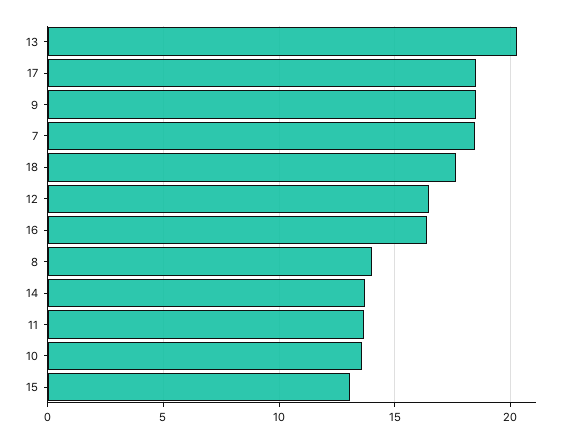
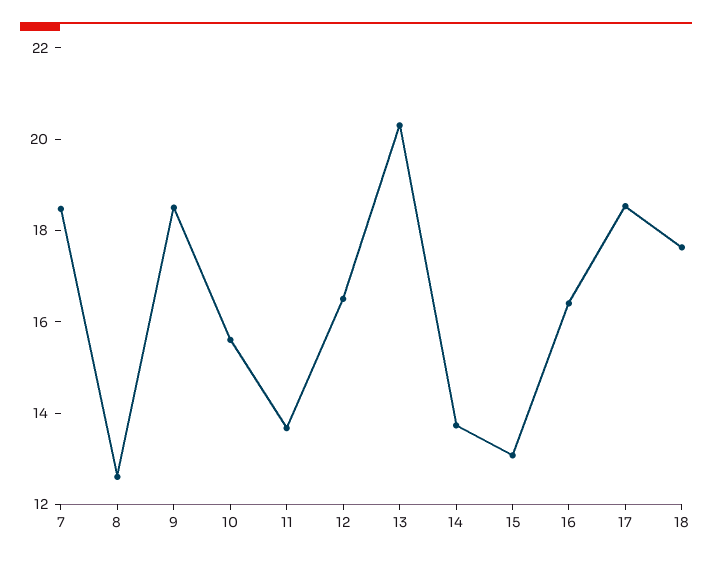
  {
    "13": 20.5,
    "17": 18.5,
    "9": 18.5,
    "7": 18.5,
    "18": 17.5,
    "12": 16.5,
    "16": 16.5,
-   "8": 14,
+   "8": 12.5,
    "14": 13.5,
    "11": 13.5,
-   "10": 13.5,
+   "10": 15.5,
    "15": 13
  }

